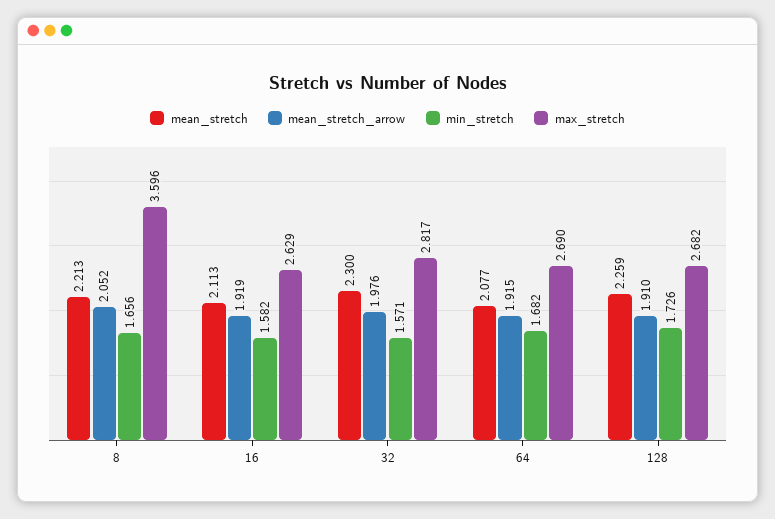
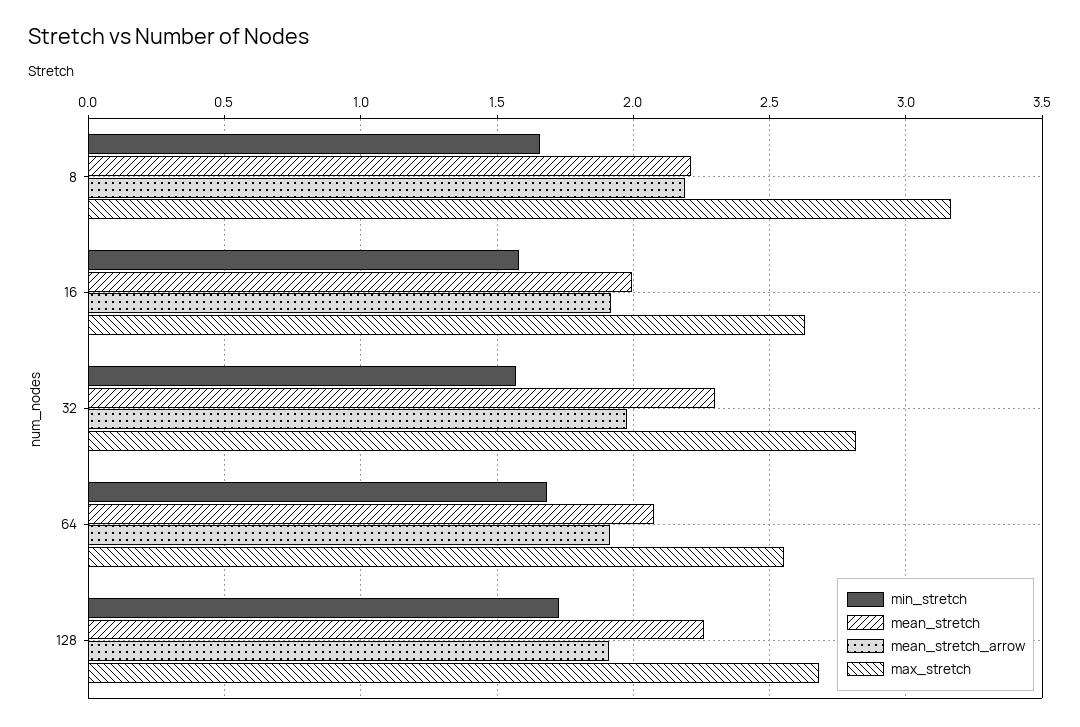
  {
    "mean_stretch": {
      "8": 2.213,
-     "16": 2.113,
+     "16": 2,
      "32": 2.3,
      "64": 2.077,
      "128": 2.259
    },
    "mean_stretch_arrow": {
-     "8": 2.052,
+     "8": 2.2,
      "16": 1.919,
      "32": 1.976,
      "64": 1.915,
      "128": 1.91
    },
    "min_stretch": {
      "8": 1.656,
      "16": 1.582,
      "32": 1.571,
      "64": 1.682,
      "128": 1.726
    },
    "max_stretch": {
-     "8": 3.596,
+     "8": 3.15,
      "16": 2.629,
      "32": 2.817,
-     "64": 2.69,
+     "64": 2.55,
      "128": 2.682
    }
  }

